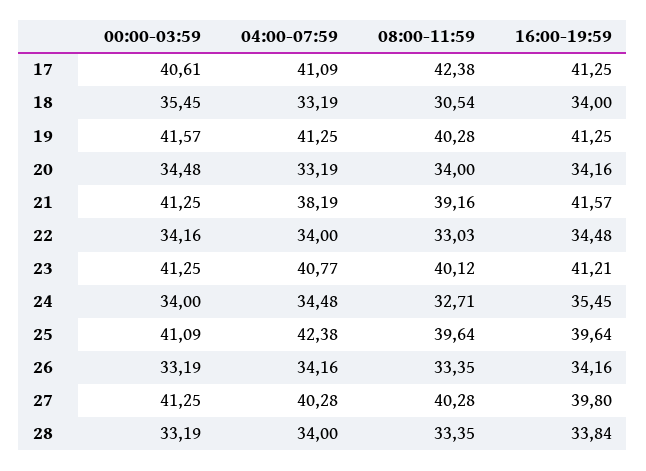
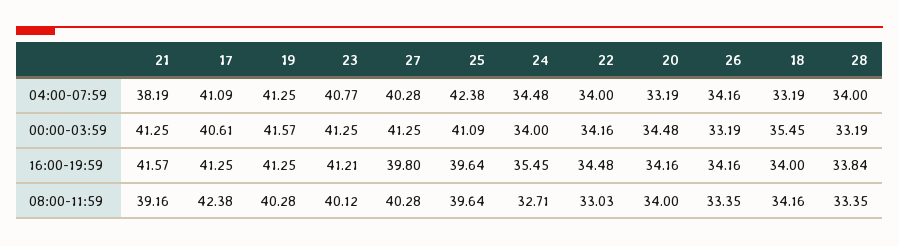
  {
    "00:00-03:59": {
      "17": 40.61,
      "18": 35.45,
      "19": 41.57,
      "20": 34.48,
      "21": 41.25,
      "22": 34.16,
      "23": 41.25,
      "24": 34,
      "25": 41.09,
      "26": 33.19,
      "27": 41.25,
      "28": 33.19
    },
    "04:00-07:59": {
      "17": 41.09,
      "18": 33.19,
      "19": 41.25,
      "20": 33.19,
      "21": 38.19,
      "22": 34,
      "23": 40.77,
      "24": 34.48,
      "25": 42.38,
      "26": 34.16,
      "27": 40.28,
      "28": 34
    },
    "08:00-11:59": {
      "17": 42.38,
-     "18": 30.54,
+     "18": 34.16,
      "19": 40.28,
      "20": 34,
      "21": 39.16,
      "22": 33.03,
      "23": 40.12,
      "24": 32.71,
      "25": 39.64,
      "26": 33.35,
      "27": 40.28,
      "28": 33.35
    },
    "16:00-19:59": {
      "17": 41.25,
      "18": 34,
      "19": 41.25,
      "20": 34.16,
      "21": 41.57,
      "22": 34.48,
      "23": 41.21,
      "24": 35.45,
      "25": 39.64,
      "26": 34.16,
      "27": 39.8,
      "28": 33.84
    }
  }

